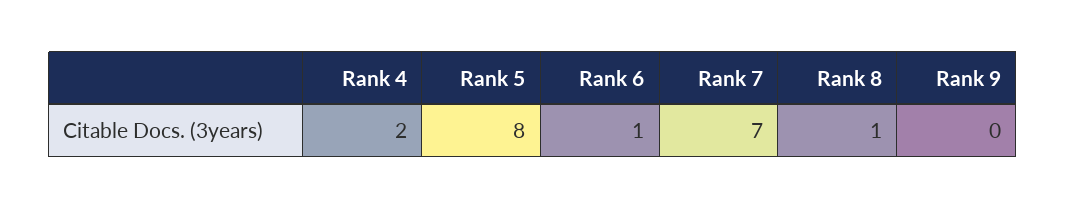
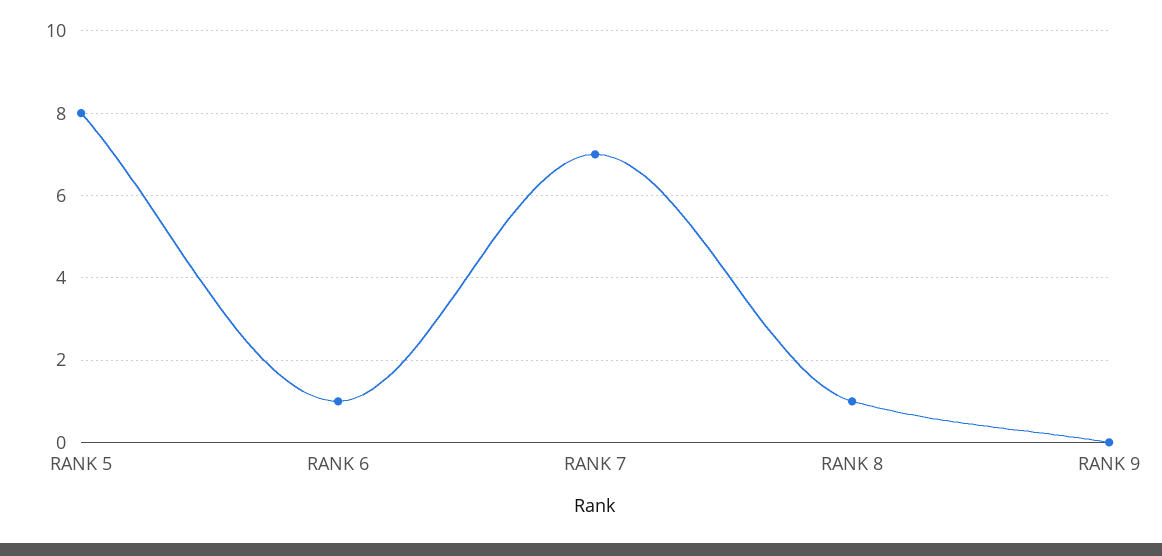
  {
-   "Rank 4": 2,
    "Rank 5": 8,
    "Rank 6": 1,
    "Rank 7": 7,
    "Rank 8": 1,
    "Rank 9": 0
  }

